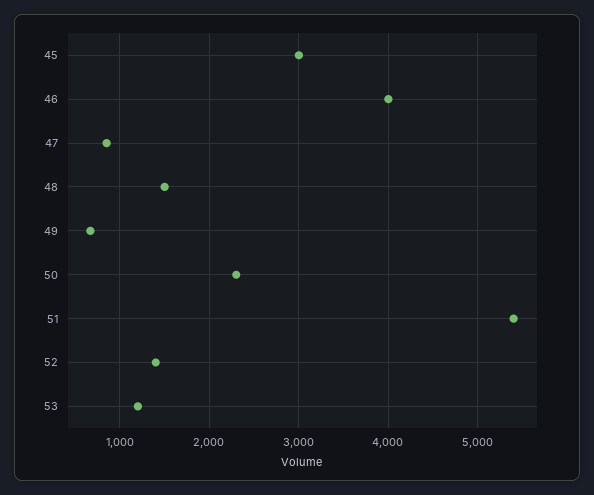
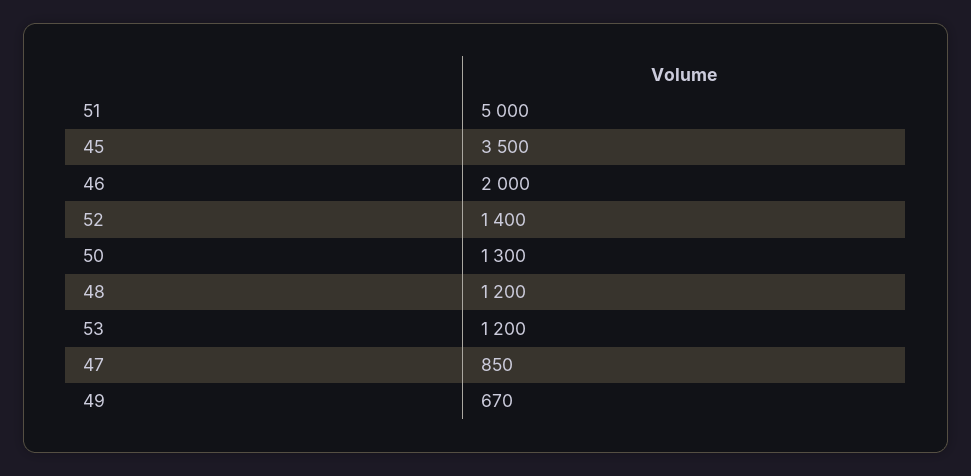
  {
-   "45": 3000,
+   "45": 3500,
-   "46": 4000,
+   "46": 2000,
    "47": 850,
-   "48": 1500,
+   "48": 1200,
    "49": 670,
-   "50": 2300,
+   "50": 1300,
-   "51": 5400,
+   "51": 5000,
    "52": 1400,
    "53": 1200
  }

